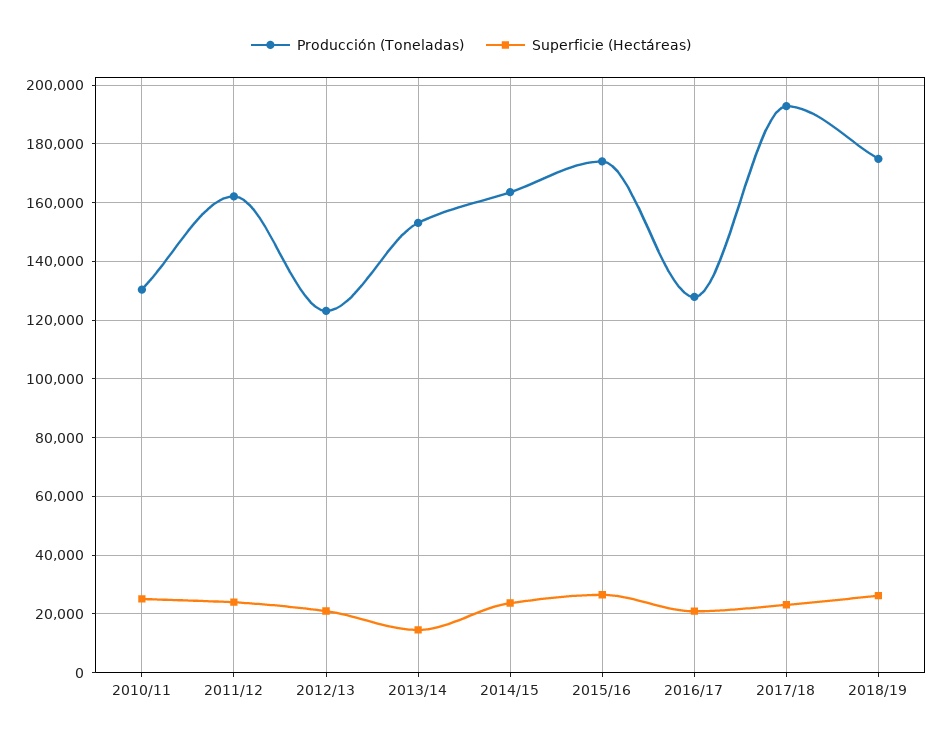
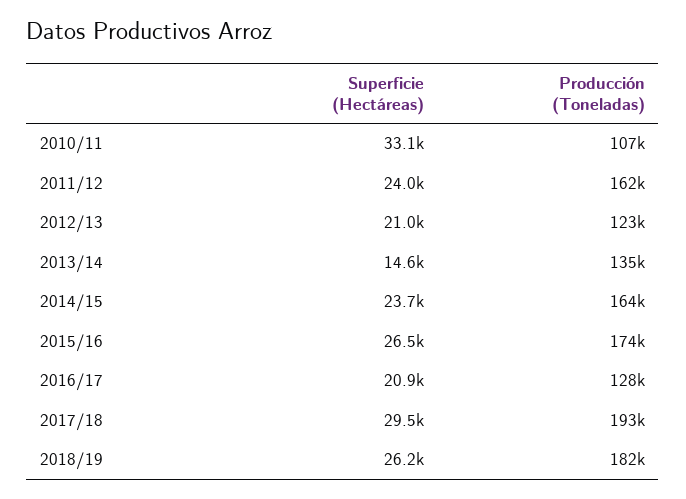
  {
    "Producción (Toneladas)": {
-     "2010/11": 130000,
+     "2010/11": 107000,
      "2011/12": 162000,
      "2012/13": 123000,
-     "2013/14": 152500,
+     "2013/14": 135000,
      "2014/15": 164000,
      "2015/16": 174000,
      "2016/17": 128000,
      "2017/18": 193000,
-     "2018/19": 175000
+     "2018/19": 182000
    },
    "Superficie (Hectáreas)": {
-     "2010/11": 25000,
+     "2010/11": 33100,
      "2011/12": 24000,
      "2012/13": 21000,
      "2013/14": 14600,
      "2014/15": 23700,
      "2015/16": 26500,
      "2016/17": 20900,
-     "2017/18": 22500,
+     "2017/18": 29500,
      "2018/19": 26200
    }
  }

